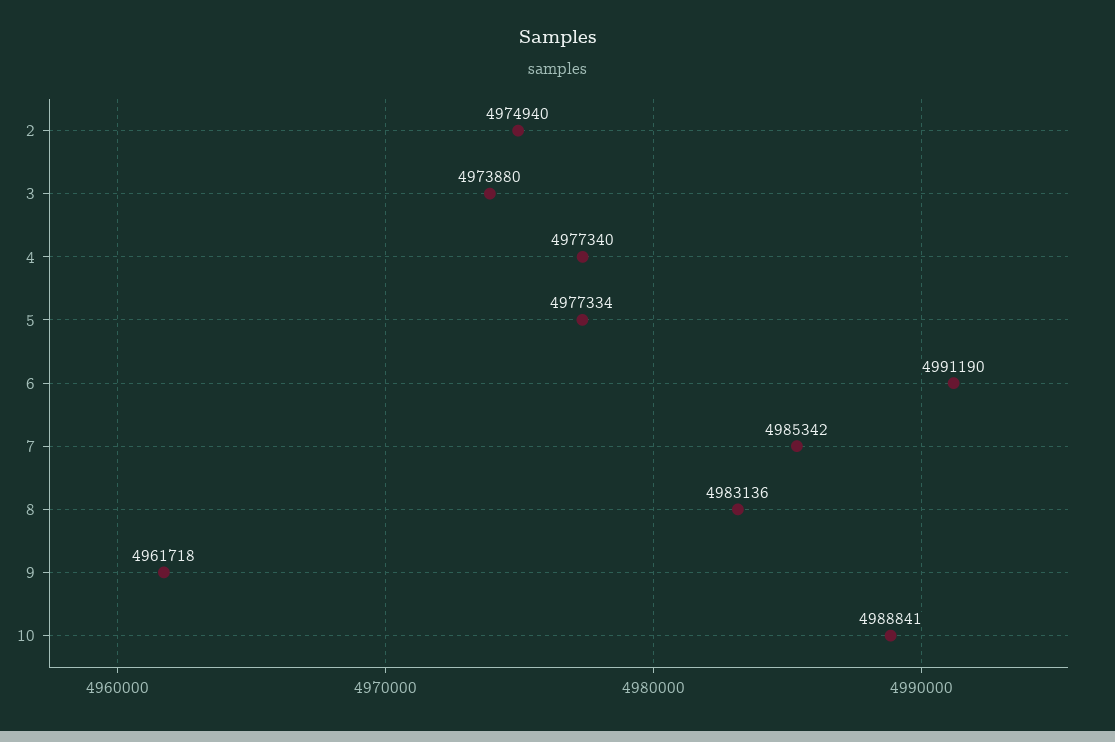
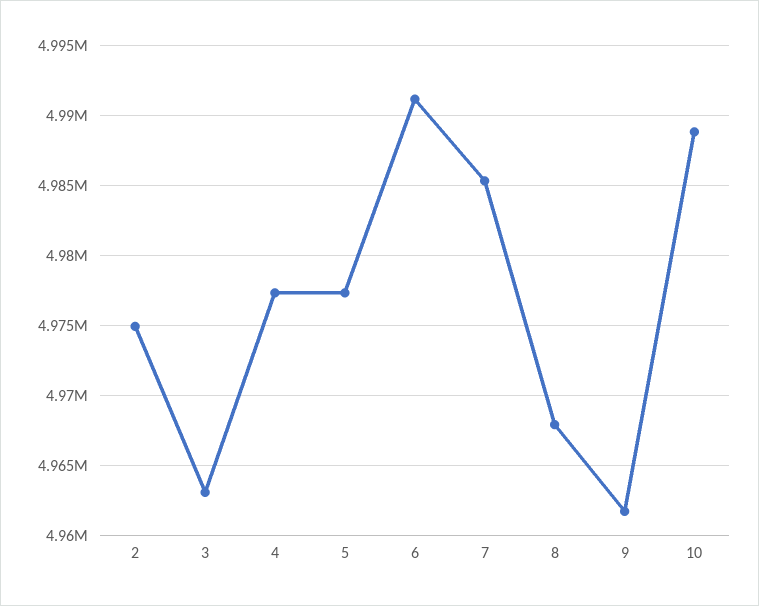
  {
    "2": 4974940,
-   "3": 4973880,
+   "3": 4963000,
    "4": 4977340,
    "5": 4977334,
    "6": 4991190,
    "7": 4985342,
-   "8": 4983136,
+   "8": 4968000,
    "9": 4961718,
    "10": 4988841
  }

